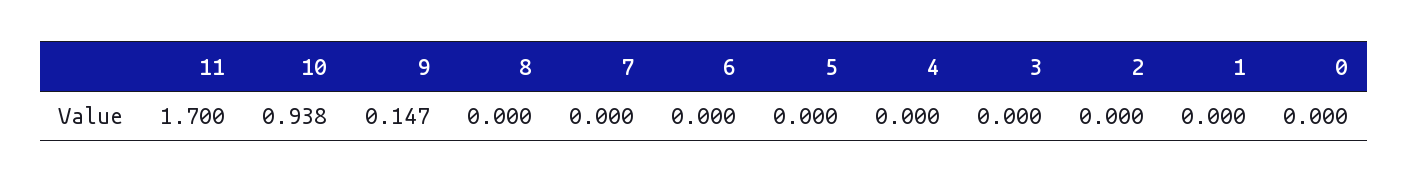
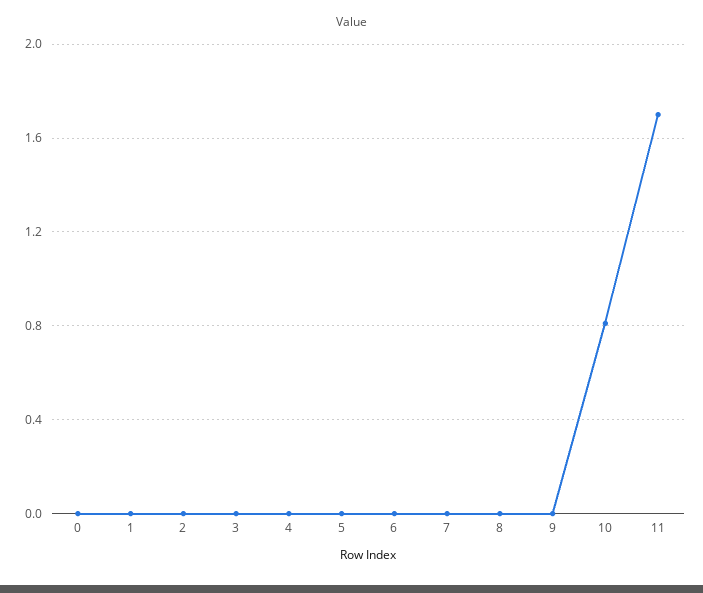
  {
    "11": 1.7,
-   "10": 0.938,
+   "10": 0.8,
-   "9": 0.147,
+   "9": 0,
    "8": 0,
    "7": 0,
    "6": 0,
    "5": 0,
    "4": 0,
    "3": 0,
    "2": 0,
    "1": 0,
    "0": 0
  }

